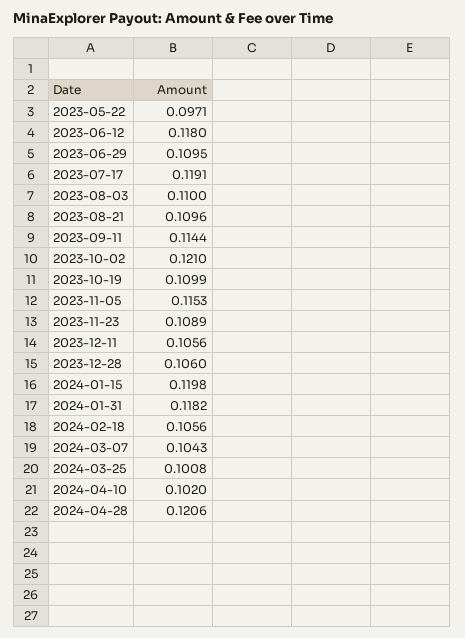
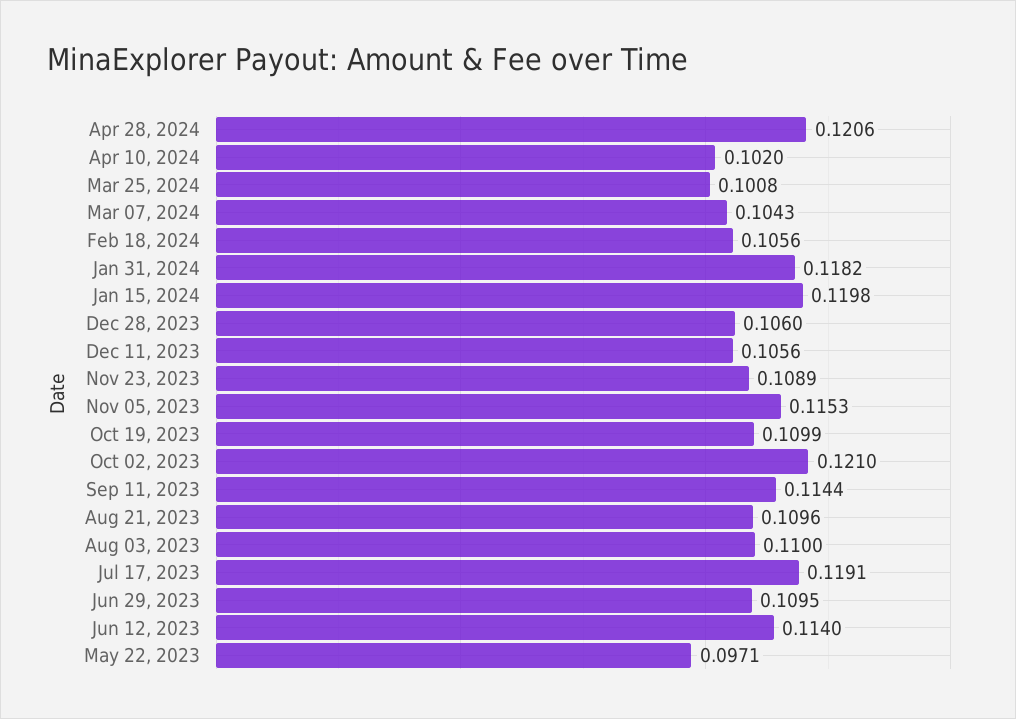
  {
    "2023-05-22": 0.0971,
-   "2023-06-12": 0.118,
+   "2023-06-12": 0.114,
    "2023-06-29": 0.1095,
    "2023-07-17": 0.1191,
    "2023-08-03": 0.11,
    "2023-08-21": 0.1096,
    "2023-09-11": 0.1144,
    "2023-10-02": 0.121,
    "2023-10-19": 0.1099,
    "2023-11-05": 0.1153,
    "2023-11-23": 0.1089,
    "2023-12-11": 0.1056,
    "2023-12-28": 0.106,
    "2024-01-15": 0.1198,
    "2024-01-31": 0.1182,
    "2024-02-18": 0.1056,
    "2024-03-07": 0.1043,
    "2024-03-25": 0.1008,
    "2024-04-10": 0.102,
    "2024-04-28": 0.1206
  }

